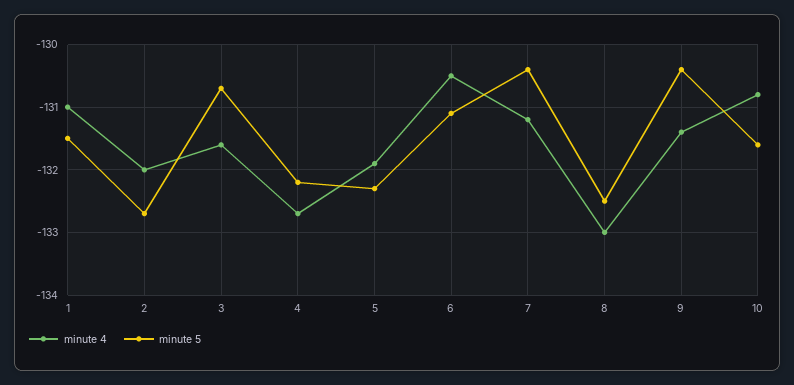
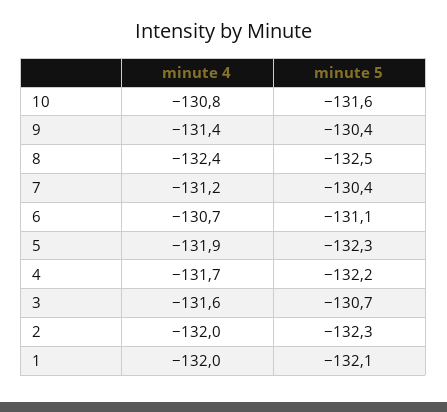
  {
    "minute 4": {
-     "1": -131,
+     "1": -132,
      "2": -132,
      "3": -131.6,
-     "4": -132.7,
+     "4": -131.7,
      "5": -131.9,
-     "6": -130.5,
+     "6": -130.7,
      "7": -131.2,
-     "8": -133,
+     "8": -132.4,
      "9": -131.4,
      "10": -130.8
    },
    "minute 5": {
-     "1": -131.5,
+     "1": -132.1,
-     "2": -132.7,
+     "2": -132.3,
      "3": -130.7,
      "4": -132.2,
      "5": -132.3,
      "6": -131.1,
      "7": -130.4,
      "8": -132.5,
      "9": -130.4,
      "10": -131.6
    }
  }

